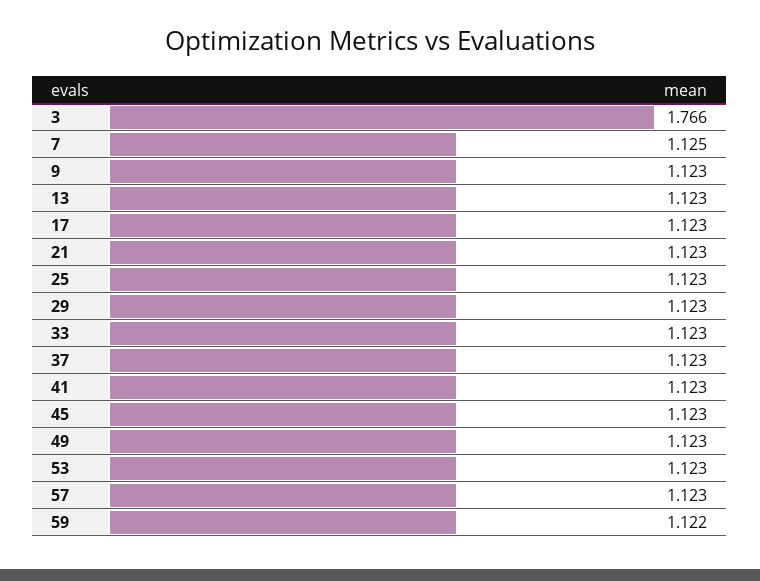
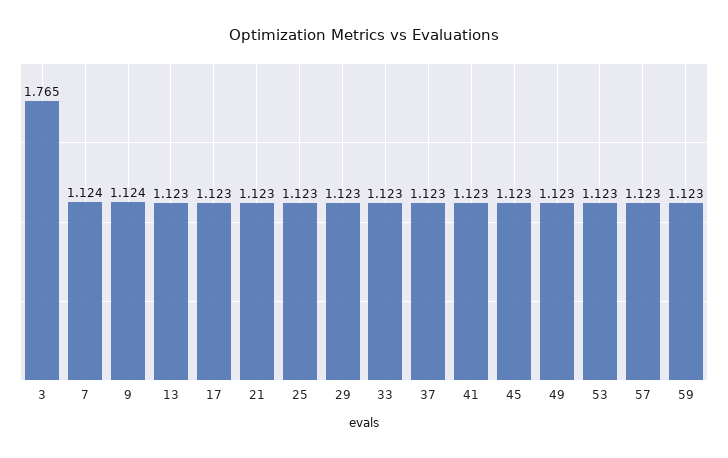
  {
-   "3": 1.766,
+   "3": 1.765,
-   "7": 1.125,
+   "7": 1.124,
-   "9": 1.123,
+   "9": 1.124,
    "13": 1.123,
    "17": 1.123,
    "21": 1.123,
    "25": 1.123,
    "29": 1.123,
    "33": 1.123,
    "37": 1.123,
    "41": 1.123,
    "45": 1.123,
    "49": 1.123,
    "53": 1.123,
    "57": 1.123,
-   "59": 1.122
+   "59": 1.123
  }

